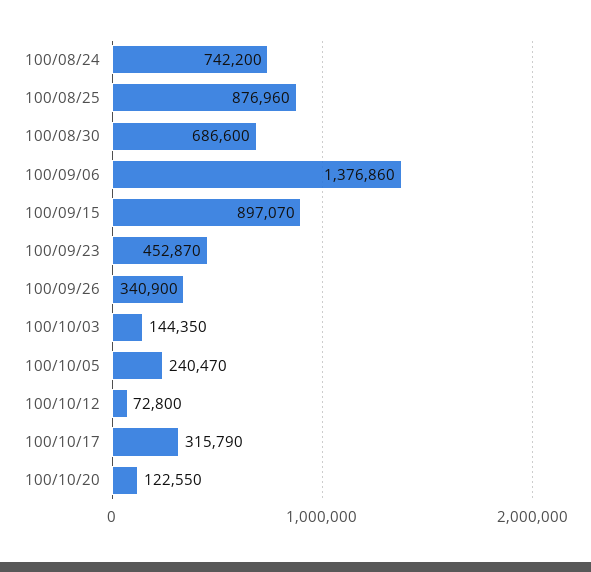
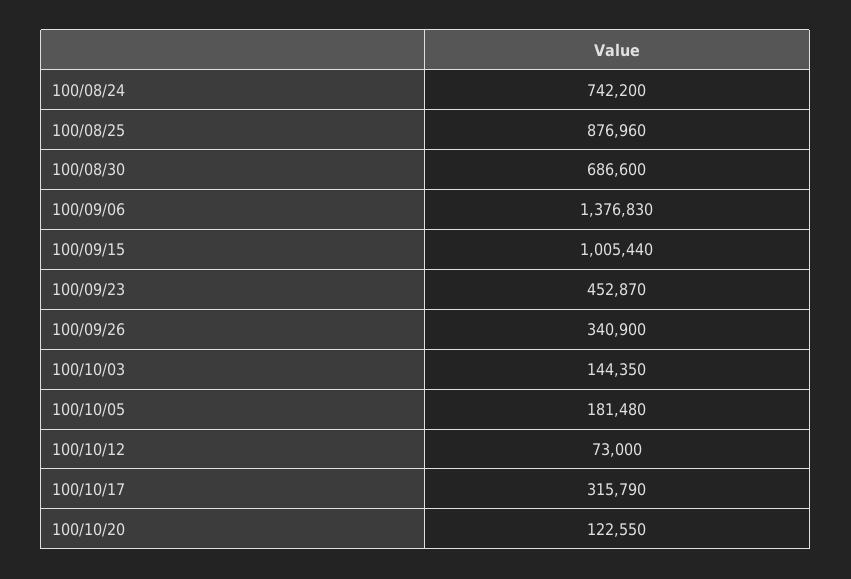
  {
    "100/08/24": 742200,
    "100/08/25": 876960,
    "100/08/30": 686600,
-   "100/09/06": 1376860,
+   "100/09/06": 1376830,
-   "100/09/15": 897070,
+   "100/09/15": 1005440,
    "100/09/23": 452870,
    "100/09/26": 340900,
    "100/10/03": 144350,
-   "100/10/05": 240470,
+   "100/10/05": 181480,
-   "100/10/12": 72800,
+   "100/10/12": 73000,
    "100/10/17": 315790,
    "100/10/20": 122550
  }

